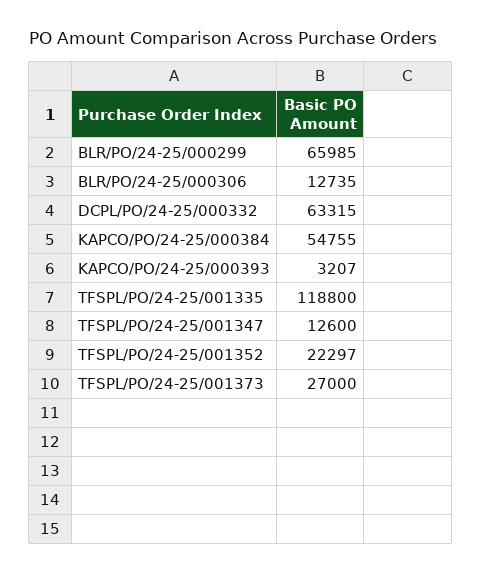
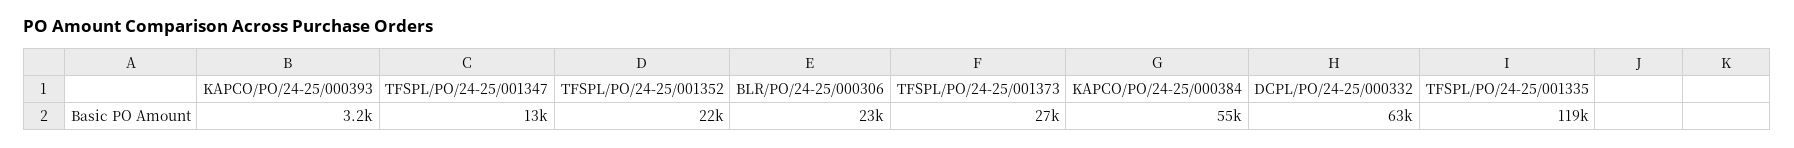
  {
-   "BLR/PO/24-25/000299": 65985,
-   "BLR/PO/24-25/000306": 12735,
+   "BLR/PO/24-25/000306": 23000,
    "DCPL/PO/24-25/000332": 63315,
    "KAPCO/PO/24-25/000384": 54755,
    "KAPCO/PO/24-25/000393": 3207,
    "TFSPL/PO/24-25/001335": 118800,
    "TFSPL/PO/24-25/001347": 12600,
    "TFSPL/PO/24-25/001352": 22297,
    "TFSPL/PO/24-25/001373": 27000
  }

